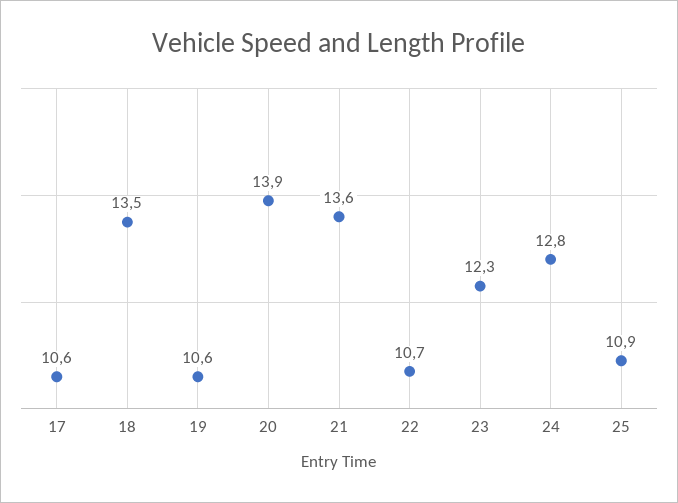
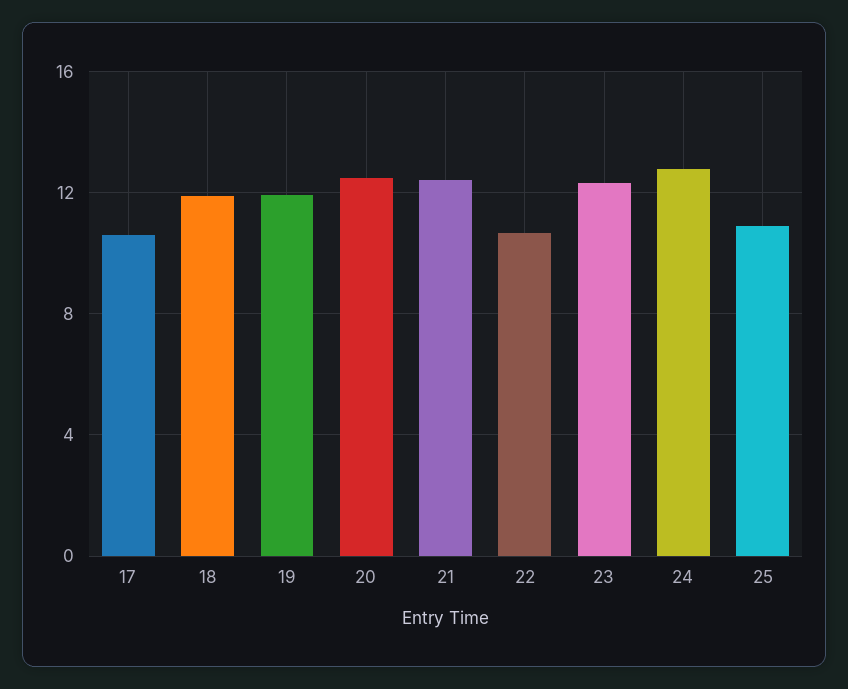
  {
    "17": 10.6,
-   "18": 13.5,
+   "18": 12,
-   "19": 10.6,
+   "19": 12,
-   "20": 13.9,
+   "20": 12.5,
-   "21": 13.6,
+   "21": 12.5,
    "22": 10.7,
    "23": 12.3,
    "24": 12.8,
    "25": 10.9
  }

